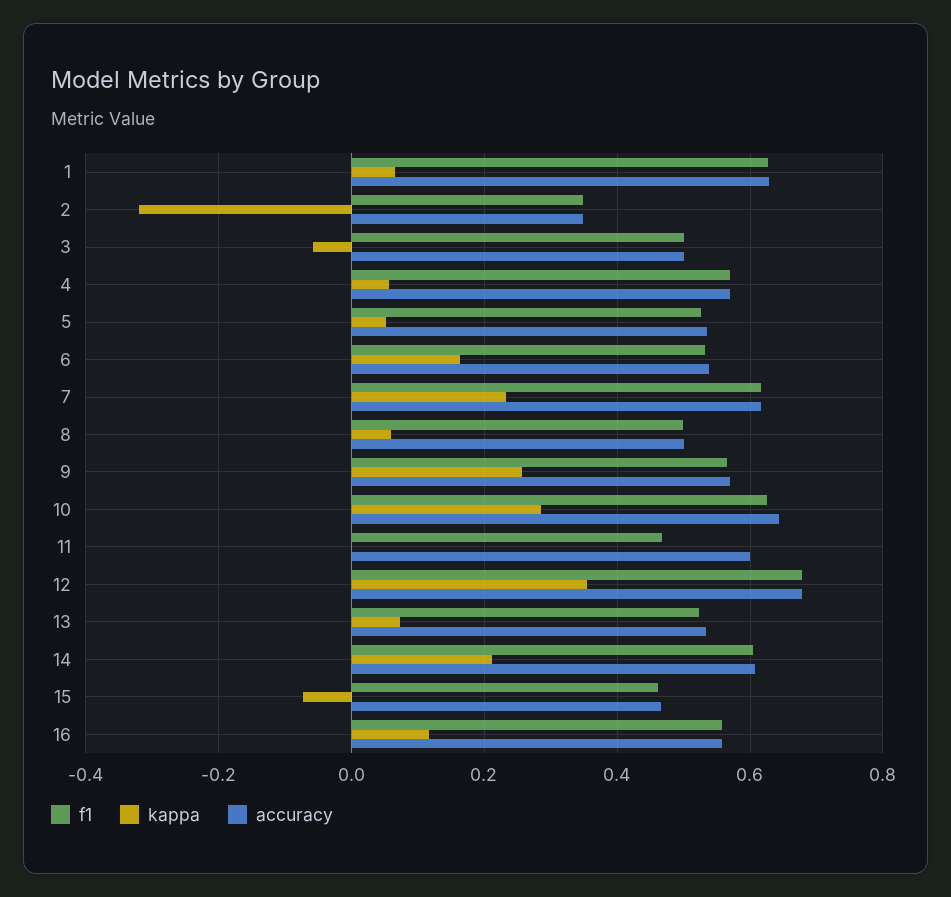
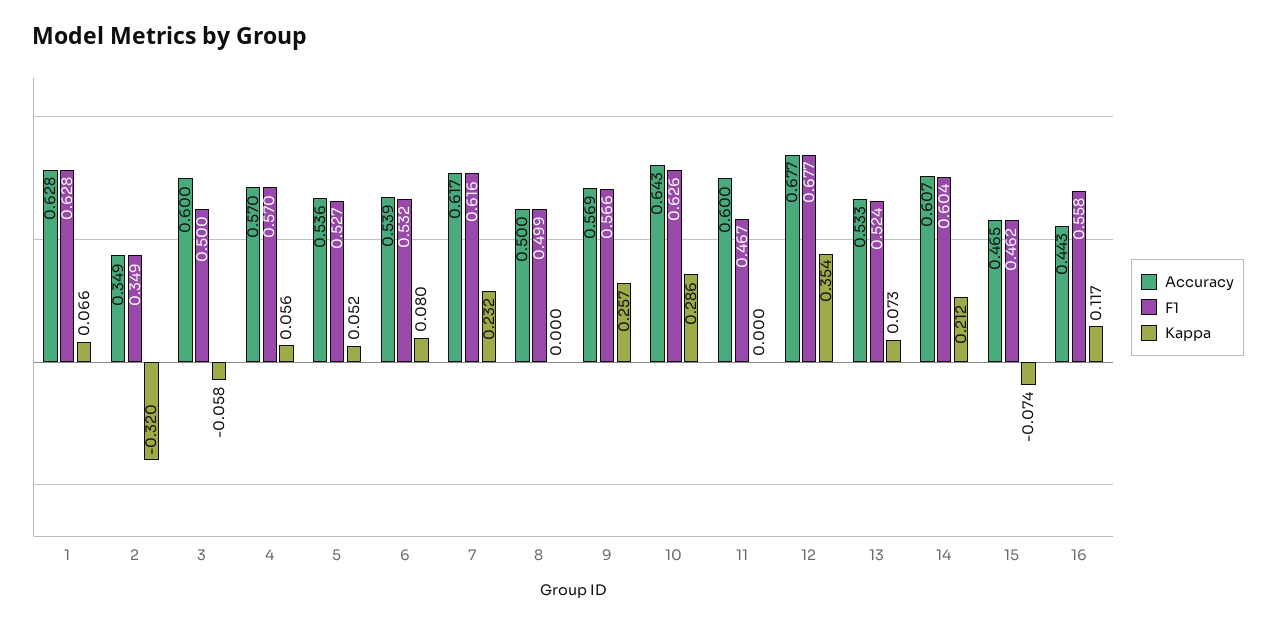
  {
    "f1": {
      "1": 0.628,
      "2": 0.349,
      "3": 0.5,
      "4": 0.57,
      "5": 0.527,
      "6": 0.532,
      "7": 0.616,
      "8": 0.499,
      "9": 0.566,
      "10": 0.626,
      "11": 0.467,
      "12": 0.677,
      "13": 0.524,
      "14": 0.604,
      "15": 0.462,
      "16": 0.558
    },
    "kappa": {
      "1": 0.066,
      "2": -0.32,
      "3": -0.058,
      "4": 0.056,
      "5": 0.052,
-     "6": 0.16,
+     "6": 0.08,
      "7": 0.232,
-     "8": 0.06,
+     "8": 0,
      "9": 0.257,
      "10": 0.286,
      "11": 0,
      "12": 0.354,
      "13": 0.073,
      "14": 0.212,
      "15": -0.074,
      "16": 0.117
    },
    "accuracy": {
      "1": 0.628,
      "2": 0.349,
-     "3": 0.5,
+     "3": 0.6,
      "4": 0.57,
      "5": 0.536,
      "6": 0.539,
      "7": 0.617,
      "8": 0.5,
      "9": 0.569,
      "10": 0.643,
      "11": 0.6,
      "12": 0.677,
      "13": 0.533,
      "14": 0.607,
      "15": 0.465,
-     "16": 0.56
+     "16": 0.443
    }
  }

